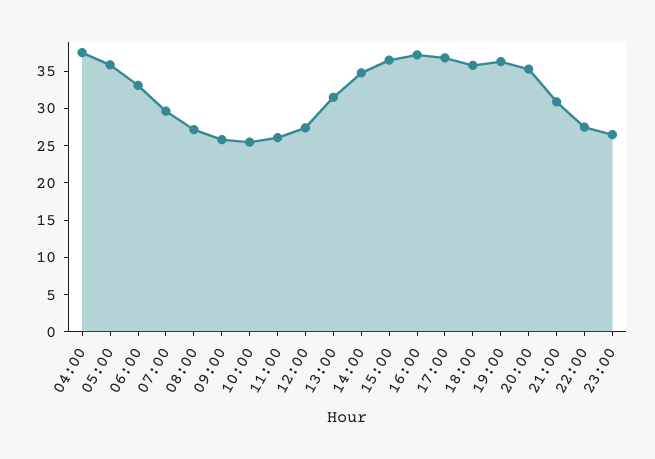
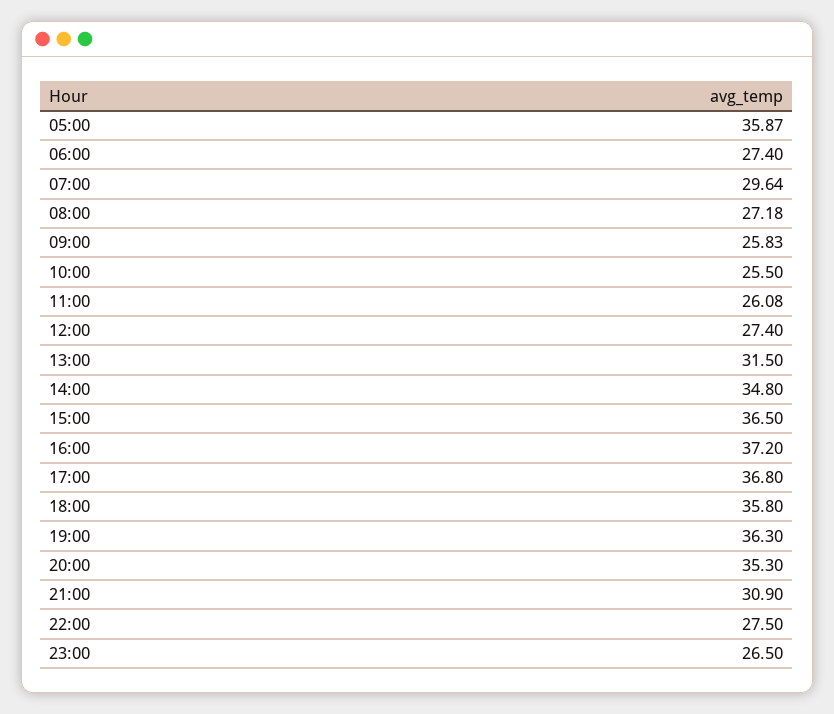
  {
-   "04:00": 37.5,
    "05:00": 35.87,
-   "06:00": 32.5,
+   "06:00": 27.4,
    "07:00": 29.64,
    "08:00": 27.18,
    "09:00": 25.83,
    "10:00": 25.5,
    "11:00": 26.08,
    "12:00": 27.4,
    "13:00": 31.5,
    "14:00": 34.8,
    "15:00": 36.5,
    "16:00": 37.2,
    "17:00": 36.8,
    "18:00": 35.8,
    "19:00": 36.3,
    "20:00": 35.3,
    "21:00": 30.9,
    "22:00": 27.5,
    "23:00": 26.5
  }

